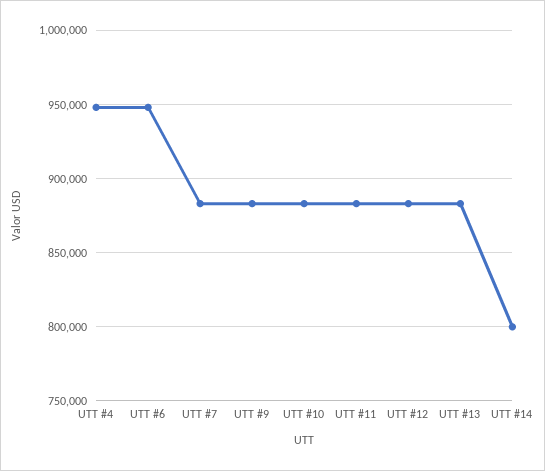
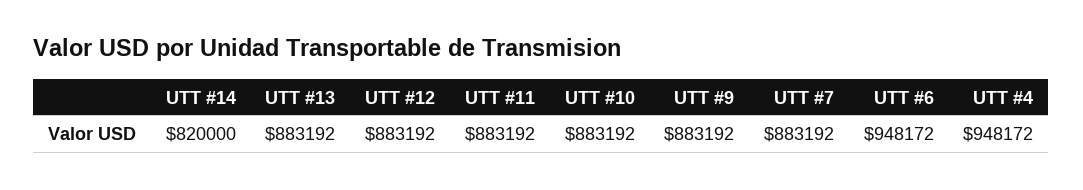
  {
    "UTT #4": 948172,
    "UTT #6": 948172,
    "UTT #7": 883192,
    "UTT #9": 883192,
    "UTT #10": 883192,
    "UTT #11": 883192,
    "UTT #12": 883192,
    "UTT #13": 883192,
-   "UTT #14": 800000
+   "UTT #14": 820000
  }

